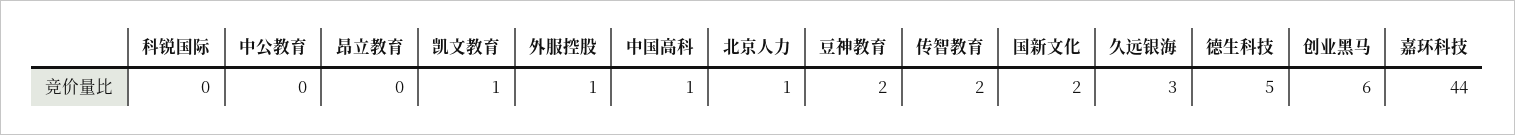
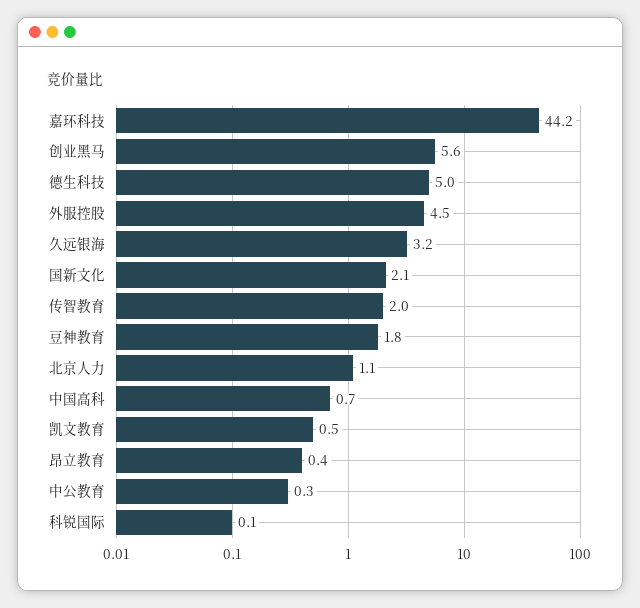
  {
    "科锐国际": 0.1,
    "中公教育": 0.3,
    "昂立教育": 0.4,
    "凯文教育": 0.5,
-   "外服控股": 1,
+   "外服控股": 4.5,
    "中国高科": 0.7,
    "北京人力": 1.1,
    "豆神教育": 1.8,
    "传智教育": 2,
    "国新文化": 2.1,
    "久远银海": 3.2,
    "德生科技": 5,
    "创业黑马": 5.6,
    "嘉环科技": 44.2
  }

